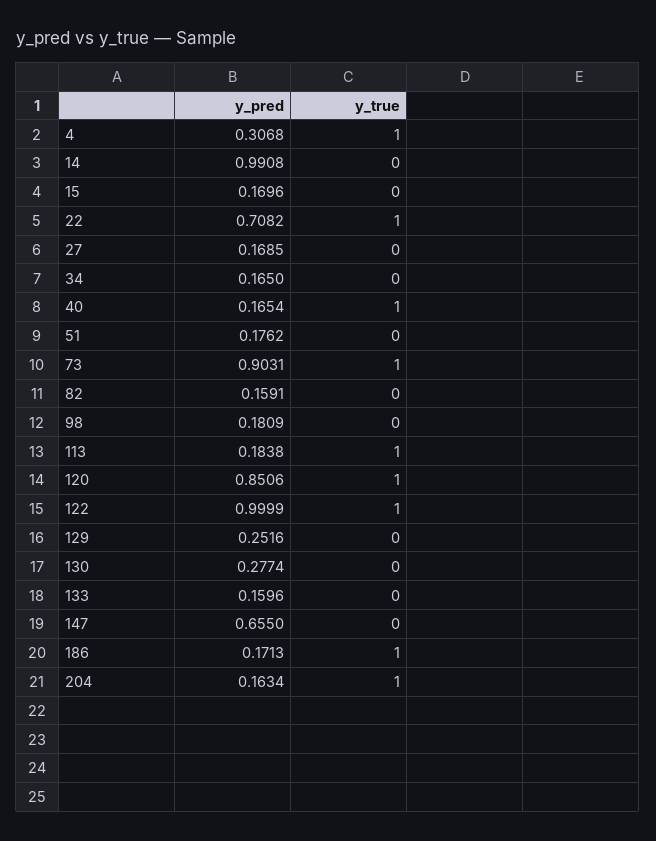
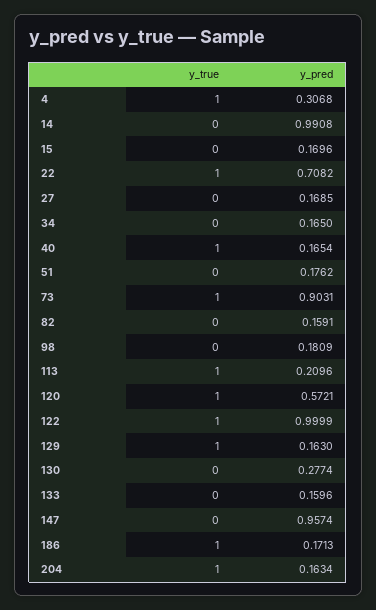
  {
    "y_pred": {
      "4": 0.3068,
      "14": 0.9908,
      "15": 0.1696,
      "22": 0.7082,
      "27": 0.1685,
      "34": 0.165,
      "40": 0.1654,
      "51": 0.1762,
      "73": 0.9031,
      "82": 0.1591,
      "98": 0.1809,
-     "113": 0.1838,
+     "113": 0.2096,
-     "120": 0.8506,
+     "120": 0.5721,
      "122": 0.9999,
-     "129": 0.2516,
+     "129": 0.163,
      "130": 0.2774,
      "133": 0.1596,
-     "147": 0.655,
+     "147": 0.9574,
      "186": 0.1713,
      "204": 0.1634
    },
    "y_true": {
      "4": 1,
      "14": 0,
      "15": 0,
      "22": 1,
      "27": 0,
      "34": 0,
      "40": 1,
      "51": 0,
      "73": 1,
      "82": 0,
      "98": 0,
      "113": 1,
      "120": 1,
      "122": 1,
-     "129": 0,
+     "129": 1,
      "130": 0,
      "133": 0,
      "147": 0,
      "186": 1,
      "204": 1
    }
  }

